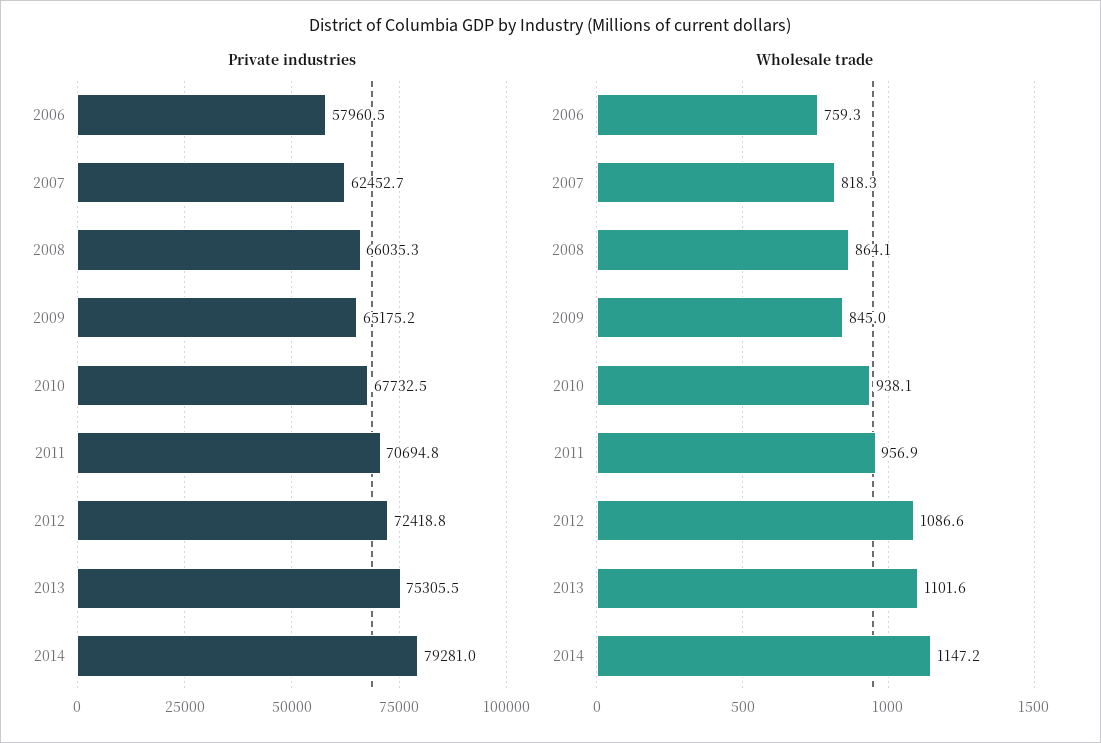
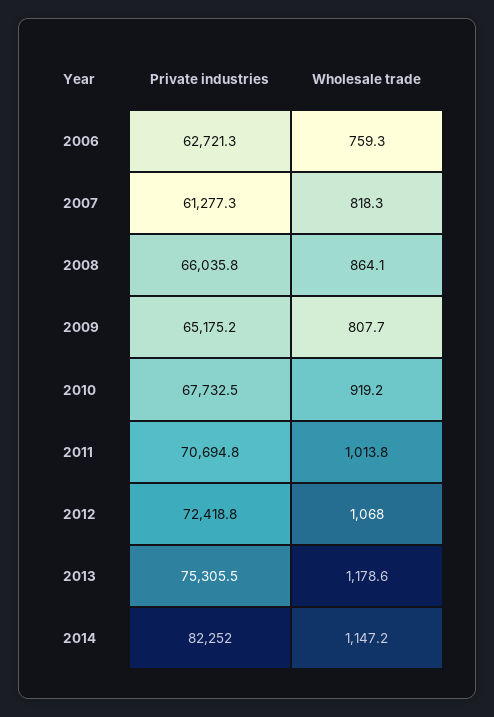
  {
    "Private industries": {
-     "2006": 57960.5,
+     "2006": 62721.3,
-     "2007": 62452.7,
+     "2007": 61277.3,
-     "2008": 66035.3,
+     "2008": 66035.8,
      "2009": 65175.2,
      "2010": 67732.5,
      "2011": 70694.8,
      "2012": 72418.8,
      "2013": 75305.5,
-     "2014": 79281
+     "2014": 82252
    },
    "Wholesale trade": {
      "2006": 759.3,
      "2007": 818.3,
      "2008": 864.1,
-     "2009": 845,
+     "2009": 807.7,
-     "2010": 938.1,
+     "2010": 919.2,
-     "2011": 956.9,
+     "2011": 1013.8,
-     "2012": 1086.6,
+     "2012": 1068,
-     "2013": 1101.6,
+     "2013": 1178.6,
      "2014": 1147.2
    }
  }

